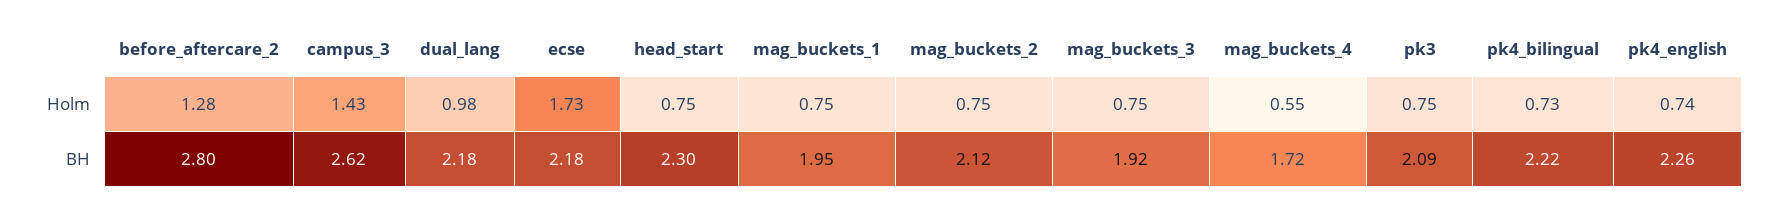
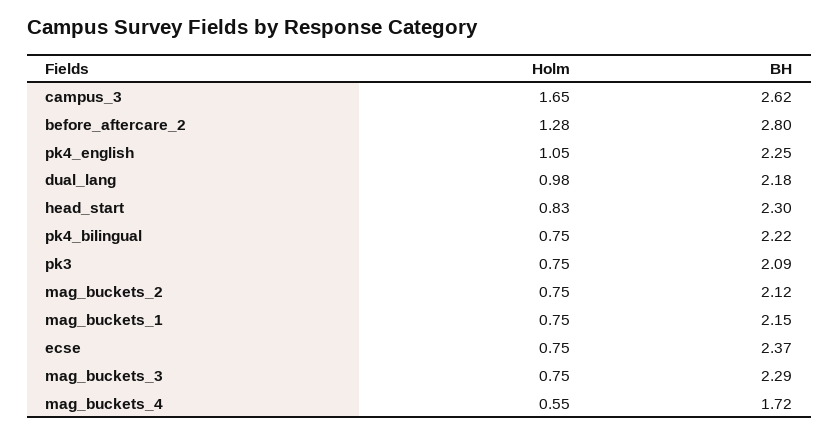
  {
    "before_aftercare_2": {
      "Holm": 1.28,
      "BH": 2.8
    },
    "campus_3": {
-     "Holm": 1.43,
+     "Holm": 1.65,
      "BH": 2.62
    },
    "dual_lang": {
      "Holm": 0.98,
      "BH": 2.18
    },
    "ecse": {
-     "Holm": 1.73,
+     "Holm": 0.75,
-     "BH": 2.18
+     "BH": 2.37
    },
    "head_start": {
-     "Holm": 0.75,
+     "Holm": 0.83,
      "BH": 2.3
    },
    "mag_buckets_1": {
      "Holm": 0.75,
-     "BH": 1.95
+     "BH": 2.15
    },
    "mag_buckets_2": {
      "Holm": 0.75,
      "BH": 2.12
    },
    "mag_buckets_3": {
      "Holm": 0.75,
-     "BH": 1.92
+     "BH": 2.29
    },
    "mag_buckets_4": {
      "Holm": 0.55,
      "BH": 1.72
    },
    "pk3": {
      "Holm": 0.75,
      "BH": 2.09
    },
    "pk4_bilingual": {
-     "Holm": 0.73,
+     "Holm": 0.75,
      "BH": 2.22
    },
    "pk4_english": {
-     "Holm": 0.74,
+     "Holm": 1.05,
-     "BH": 2.26
+     "BH": 2.25
    }
  }

